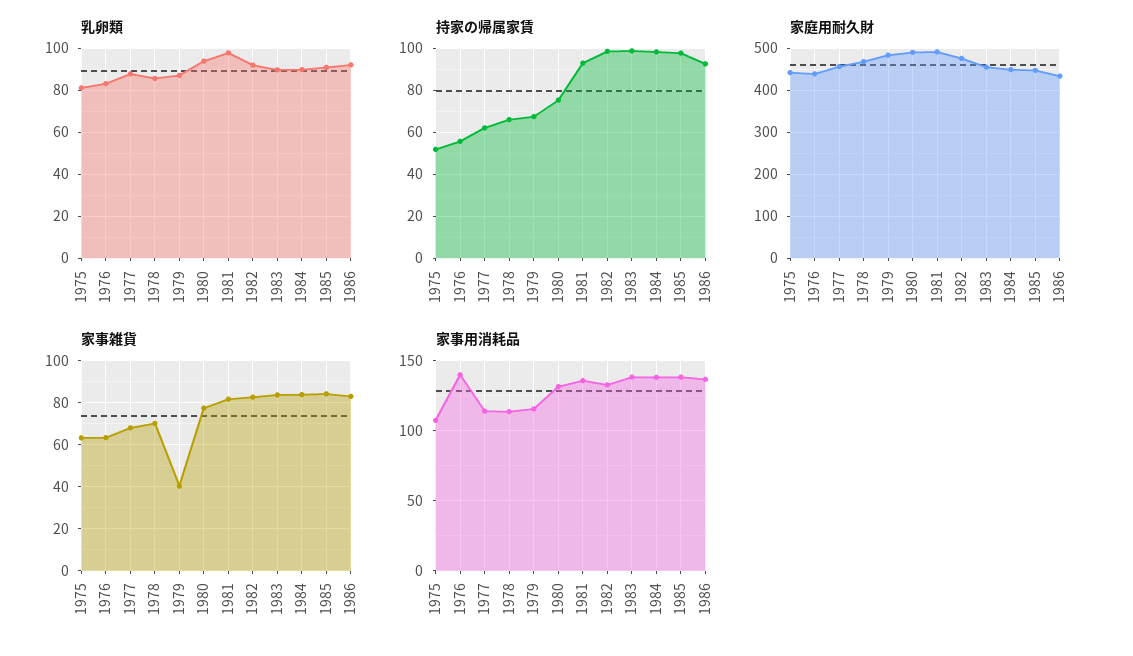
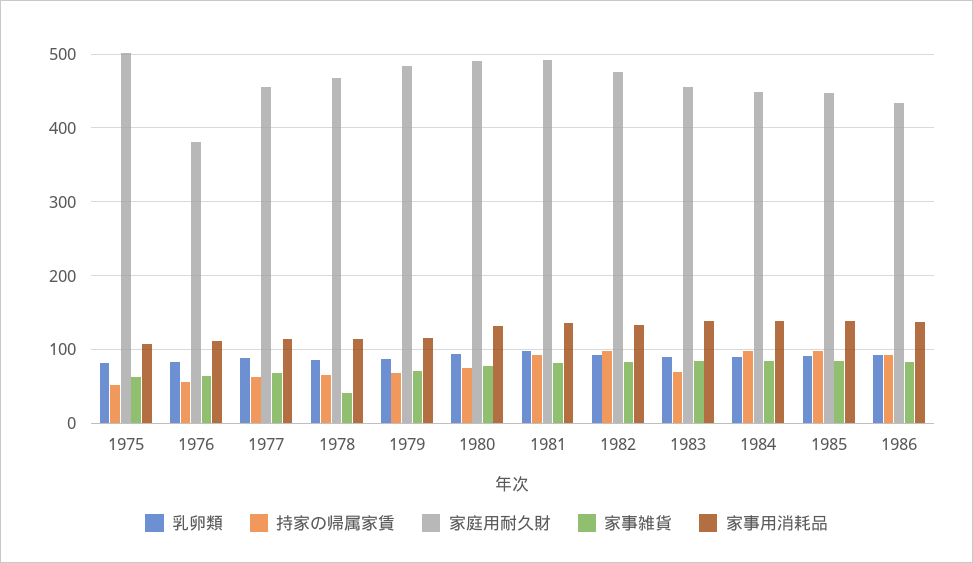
  {
    "乳卵類": {
      "1975": 80,
      "1976": 85,
      "1977": 90,
      "1978": 85,
      "1979": 85,
      "1980": 95,
      "1981": 100,
      "1982": 90,
      "1983": 90,
      "1984": 90,
      "1985": 90,
      "1986": 90
    },
    "持家の帰属家賃": {
      "1975": 50,
      "1976": 55,
      "1977": 60,
      "1978": 65,
      "1979": 65,
      "1980": 75,
      "1981": 95,
      "1982": 100,
-     "1983": 100,
+     "1983": 70,
      "1984": 100,
      "1985": 100,
      "1986": 95
    },
    "家庭用耐久財": {
-     "1975": 440,
+     "1975": 500,
-     "1976": 440,
+     "1976": 380,
      "1977": 460,
      "1978": 470,
      "1979": 480,
      "1980": 490,
      "1981": 490,
      "1982": 480,
      "1983": 460,
      "1984": 450,
      "1985": 450,
      "1986": 430
    },
    "家事雑貨": {
      "1975": 65,
      "1976": 65,
      "1977": 70,
-     "1978": 70,
+     "1978": 40,
-     "1979": 40,
+     "1979": 70,
      "1980": 75,
      "1981": 80,
      "1982": 85,
      "1983": 85,
      "1984": 85,
      "1985": 85,
      "1986": 85
    },
    "家事用消耗品": {
      "1975": 105,
-     "1976": 140,
+     "1976": 110,
      "1977": 115,
      "1978": 115,
      "1979": 115,
      "1980": 130,
      "1981": 135,
      "1982": 135,
      "1983": 140,
      "1984": 140,
      "1985": 140,
      "1986": 135
    }
  }

